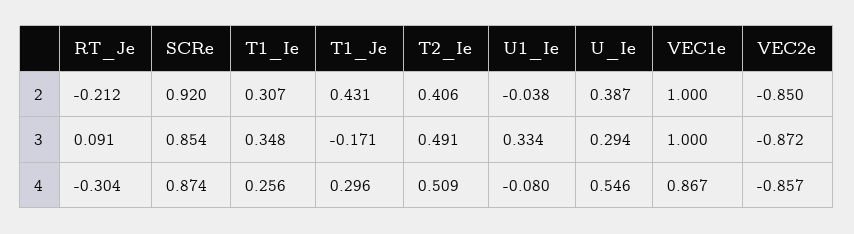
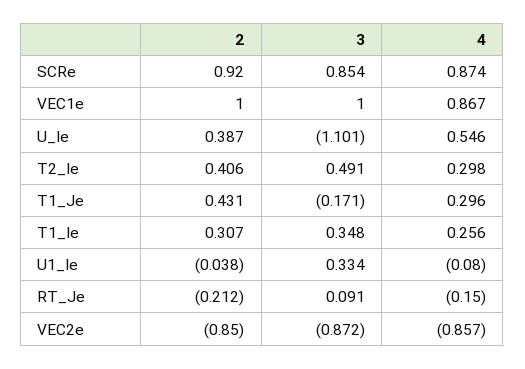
  {
    "RT_Je": {
      "2": -0.212,
      "3": 0.091,
-     "4": -0.304
+     "4": -0.15
    },
    "SCRe": {
      "2": 0.92,
      "3": 0.854,
      "4": 0.874
    },
    "T1_Ie": {
      "2": 0.307,
      "3": 0.348,
      "4": 0.256
    },
    "T1_Je": {
      "2": 0.431,
      "3": -0.171,
      "4": 0.296
    },
    "T2_Ie": {
      "2": 0.406,
      "3": 0.491,
-     "4": 0.509
+     "4": 0.298
    },
    "U1_Ie": {
      "2": -0.038,
      "3": 0.334,
      "4": -0.08
    },
    "U_Ie": {
      "2": 0.387,
-     "3": 0.294,
+     "3": -1.101,
      "4": 0.546
    },
    "VEC1e": {
      "2": 1,
      "3": 1,
      "4": 0.867
    },
    "VEC2e": {
      "2": -0.85,
      "3": -0.872,
      "4": -0.857
    }
  }

